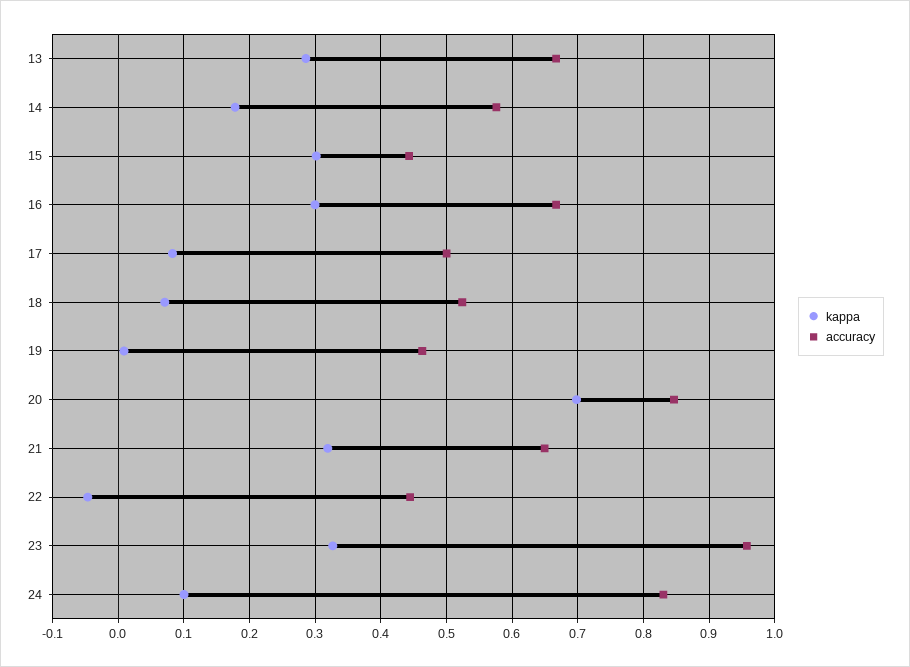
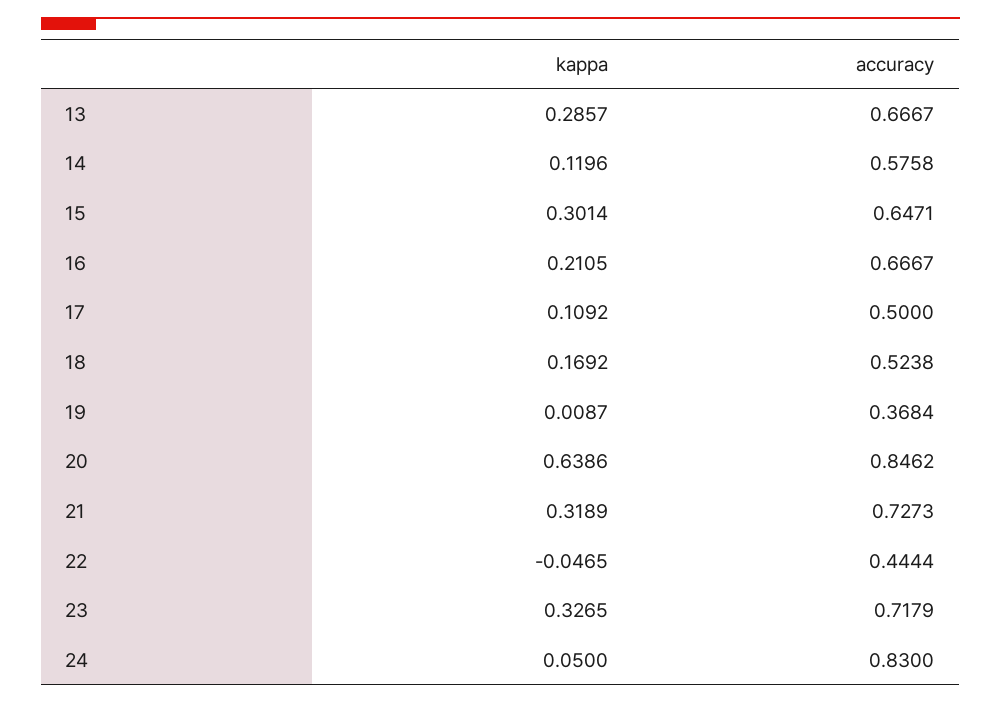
  {
    "kappa": {
      "13": 0.2857,
-     "14": 0.18,
+     "14": 0.1196,
      "15": 0.3014,
-     "16": 0.3,
+     "16": 0.2105,
-     "17": 0.08,
+     "17": 0.1092,
-     "18": 0.07,
+     "18": 0.1692,
      "19": 0.0087,
-     "20": 0.7,
+     "20": 0.6386,
      "21": 0.3189,
      "22": -0.0465,
      "23": 0.3265,
-     "24": 0.1
+     "24": 0.05
    },
    "accuracy": {
      "13": 0.6667,
      "14": 0.5758,
-     "15": 0.44,
+     "15": 0.6471,
      "16": 0.6667,
      "17": 0.5,
      "18": 0.5238,
-     "19": 0.46,
+     "19": 0.3684,
      "20": 0.8462,
-     "21": 0.65,
+     "21": 0.7273,
      "22": 0.4444,
-     "23": 0.96,
+     "23": 0.7179,
      "24": 0.83
    }
  }

